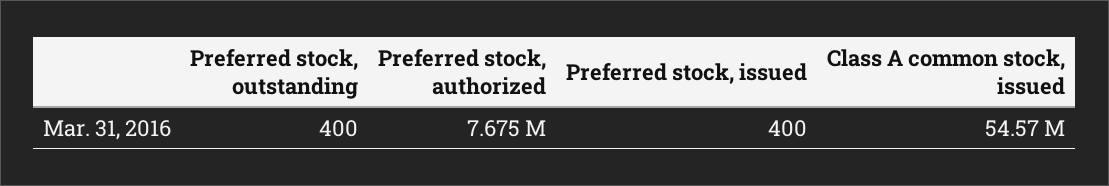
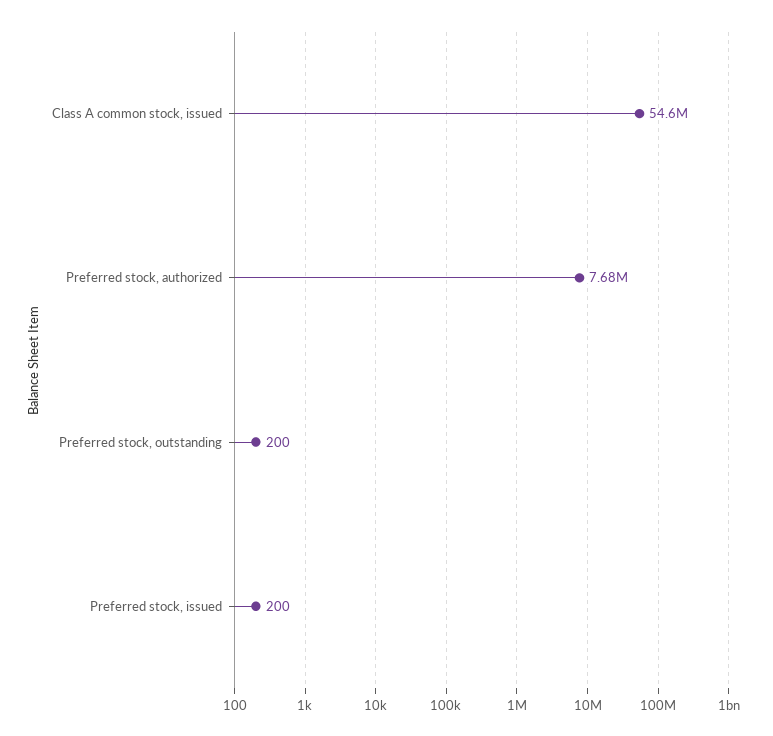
  {
-   "Preferred stock, outstanding": 400,
+   "Preferred stock, outstanding": 200,
    "Preferred stock, authorized": 7675000,
-   "Preferred stock, issued": 400,
+   "Preferred stock, issued": 200,
    "Class A common stock, issued": 54570000
  }

